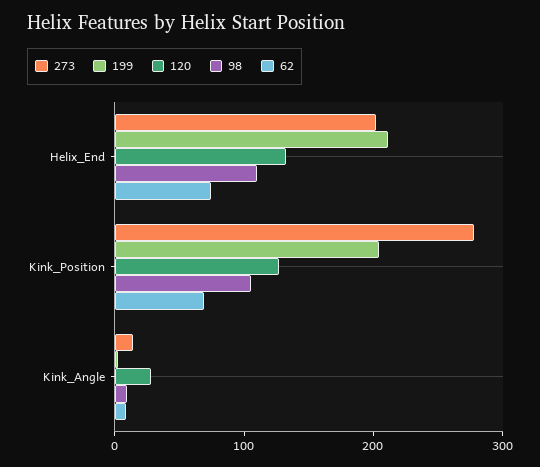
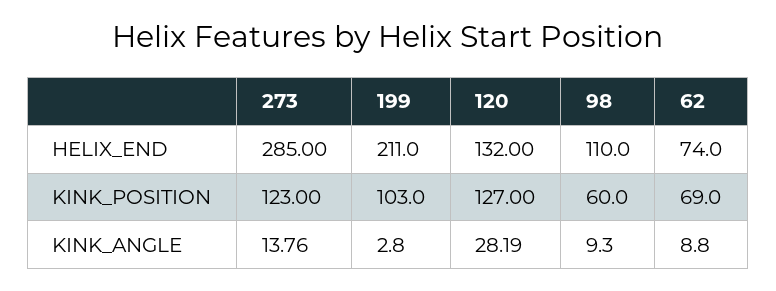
  {
    "273": {
-     "Helix_End": 200,
+     "Helix_End": 285,
-     "Kink_Position": 280,
+     "Kink_Position": 123,
      "Kink_Angle": 13.76
    },
    "199": {
      "Helix_End": 211,
-     "Kink_Position": 200,
+     "Kink_Position": 103,
      "Kink_Angle": 2.8
    },
    "120": {
      "Helix_End": 132,
      "Kink_Position": 127,
      "Kink_Angle": 28.19
    },
    "98": {
      "Helix_End": 110,
-     "Kink_Position": 100,
+     "Kink_Position": 60,
      "Kink_Angle": 9.3
    },
    "62": {
      "Helix_End": 74,
      "Kink_Position": 69,
      "Kink_Angle": 8.8
    }
  }

